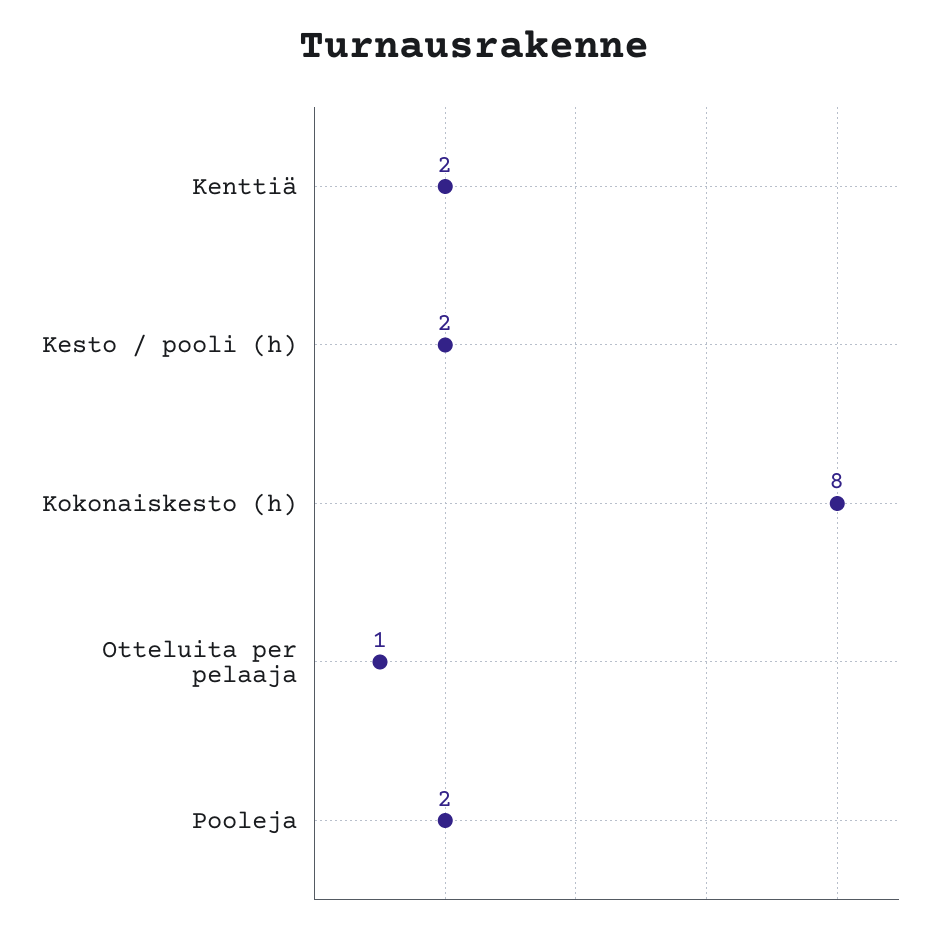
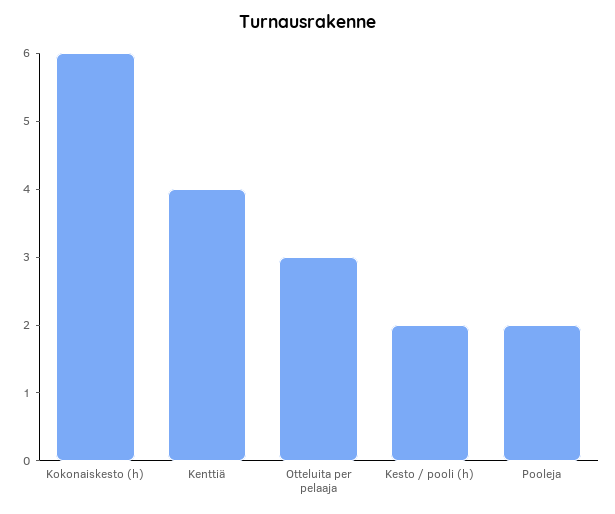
  {
-   "Kenttiä": 2,
+   "Kenttiä": 4,
    "Kesto / pooli (h)": 2,
-   "Kokonaiskesto (h)": 8,
+   "Kokonaiskesto (h)": 6,
-   "Otteluita per pelaaja": 1,
+   "Otteluita per pelaaja": 3,
    "Pooleja": 2
  }

